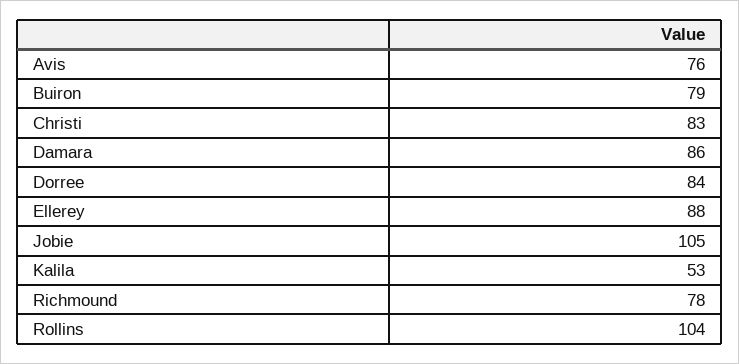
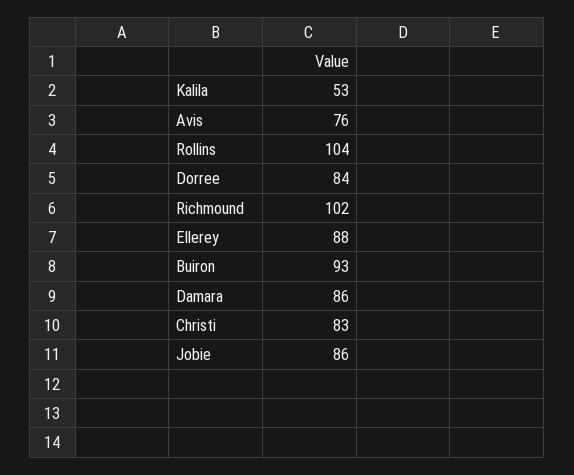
  {
    "Avis": 76,
-   "Buiron": 79,
+   "Buiron": 93,
    "Christi": 83,
    "Damara": 86,
    "Dorree": 84,
    "Ellerey": 88,
-   "Jobie": 105,
+   "Jobie": 86,
    "Kalila": 53,
-   "Richmound": 78,
+   "Richmound": 102,
    "Rollins": 104
  }

